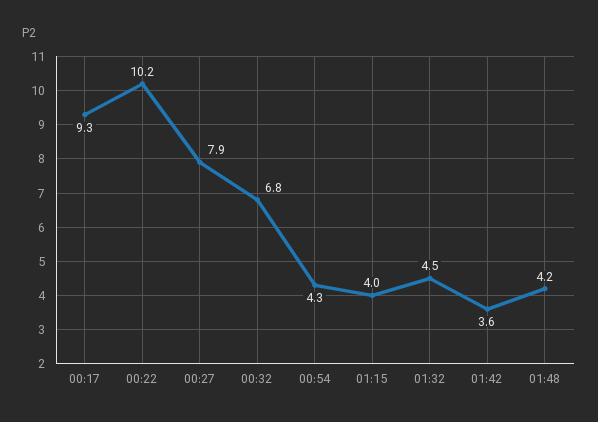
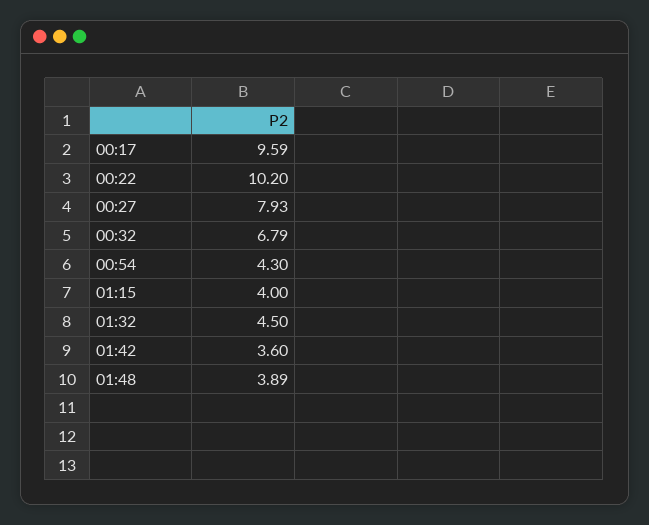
  {
-   "00:17": 9.3,
+   "00:17": 9.59,
    "00:22": 10.2,
    "00:27": 7.93,
    "00:32": 6.79,
    "00:54": 4.3,
    "01:15": 4,
    "01:32": 4.5,
    "01:42": 3.6,
-   "01:48": 4.2
+   "01:48": 3.89
  }

